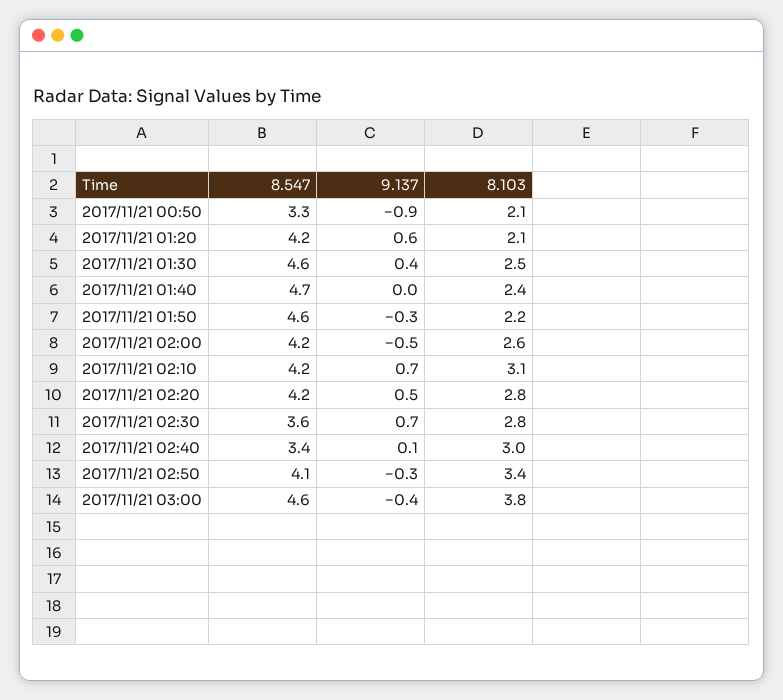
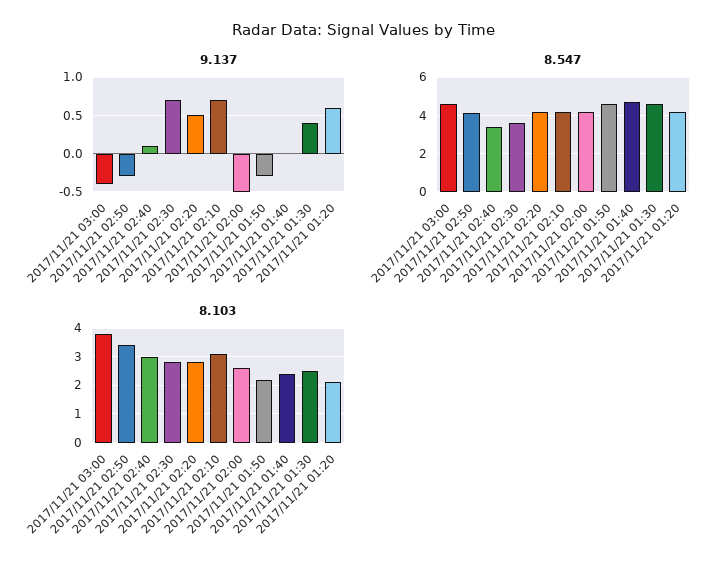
  {
    "8.547": {
-     "2017/11/21 00:50": 3.3,
      "2017/11/21 01:20": 4.2,
      "2017/11/21 01:30": 4.6,
      "2017/11/21 01:40": 4.7,
      "2017/11/21 01:50": 4.6,
      "2017/11/21 02:00": 4.2,
      "2017/11/21 02:10": 4.2,
      "2017/11/21 02:20": 4.2,
      "2017/11/21 02:30": 3.6,
      "2017/11/21 02:40": 3.4,
      "2017/11/21 02:50": 4.1,
      "2017/11/21 03:00": 4.6
    },
    "9.137": {
-     "2017/11/21 00:50": -0.9,
      "2017/11/21 01:20": 0.6,
      "2017/11/21 01:30": 0.4,
      "2017/11/21 01:40": 0,
      "2017/11/21 01:50": -0.3,
      "2017/11/21 02:00": -0.5,
      "2017/11/21 02:10": 0.7,
      "2017/11/21 02:20": 0.5,
      "2017/11/21 02:30": 0.7,
      "2017/11/21 02:40": 0.1,
      "2017/11/21 02:50": -0.3,
      "2017/11/21 03:00": -0.4
    },
    "8.103": {
-     "2017/11/21 00:50": 2.1,
      "2017/11/21 01:20": 2.1,
      "2017/11/21 01:30": 2.5,
      "2017/11/21 01:40": 2.4,
      "2017/11/21 01:50": 2.2,
      "2017/11/21 02:00": 2.6,
      "2017/11/21 02:10": 3.1,
      "2017/11/21 02:20": 2.8,
      "2017/11/21 02:30": 2.8,
      "2017/11/21 02:40": 3,
      "2017/11/21 02:50": 3.4,
      "2017/11/21 03:00": 3.8
    }
  }

